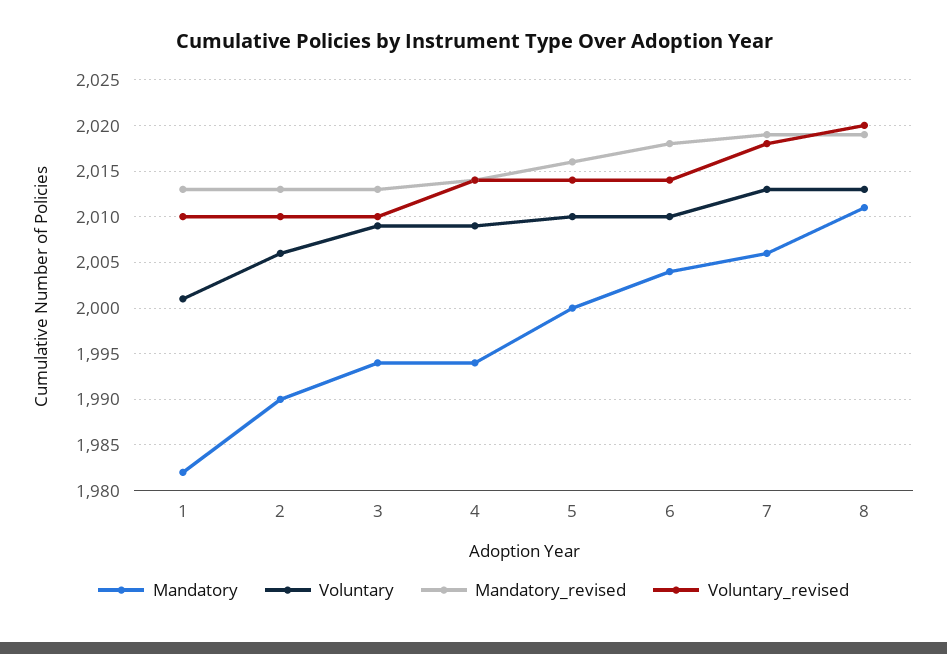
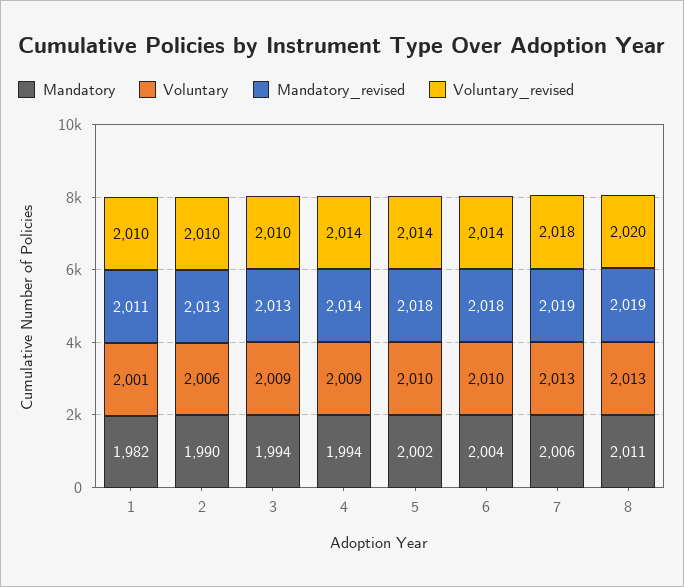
  {
    "Mandatory": {
      "1": 1982,
      "2": 1990,
      "3": 1994,
      "4": 1994,
-     "5": 2000,
+     "5": 2002,
      "6": 2004,
      "7": 2006,
      "8": 2011
    },
    "Voluntary": {
      "1": 2001,
      "2": 2006,
      "3": 2009,
      "4": 2009,
      "5": 2010,
      "6": 2010,
      "7": 2013,
      "8": 2013
    },
    "Mandatory_revised": {
-     "1": 2013,
+     "1": 2011,
      "2": 2013,
      "3": 2013,
      "4": 2014,
-     "5": 2016,
+     "5": 2018,
      "6": 2018,
      "7": 2019,
      "8": 2019
    },
    "Voluntary_revised": {
      "1": 2010,
      "2": 2010,
      "3": 2010,
      "4": 2014,
      "5": 2014,
      "6": 2014,
      "7": 2018,
      "8": 2020
    }
  }

